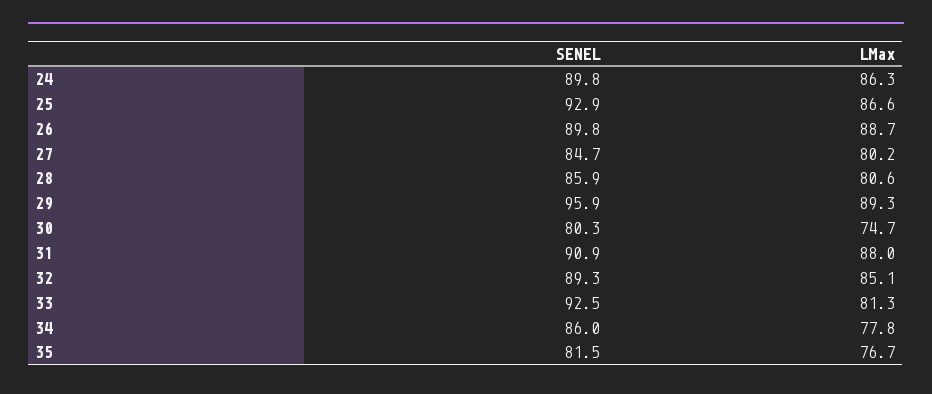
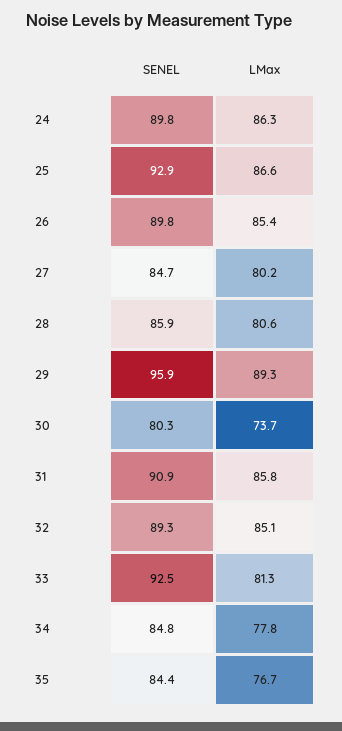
  {
    "SENEL": {
      "24": 89.8,
      "25": 92.9,
      "26": 89.8,
      "27": 84.7,
      "28": 85.9,
      "29": 95.9,
      "30": 80.3,
      "31": 90.9,
      "32": 89.3,
      "33": 92.5,
-     "34": 86,
+     "34": 84.8,
-     "35": 81.5
+     "35": 84.4
    },
    "LMax": {
      "24": 86.3,
      "25": 86.6,
-     "26": 88.7,
+     "26": 85.4,
      "27": 80.2,
      "28": 80.6,
      "29": 89.3,
-     "30": 74.7,
+     "30": 73.7,
-     "31": 88,
+     "31": 85.8,
      "32": 85.1,
      "33": 81.3,
      "34": 77.8,
      "35": 76.7
    }
  }

